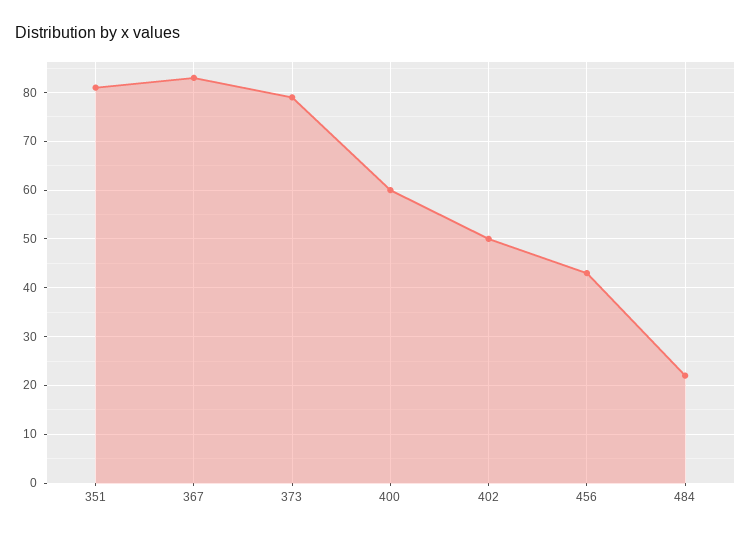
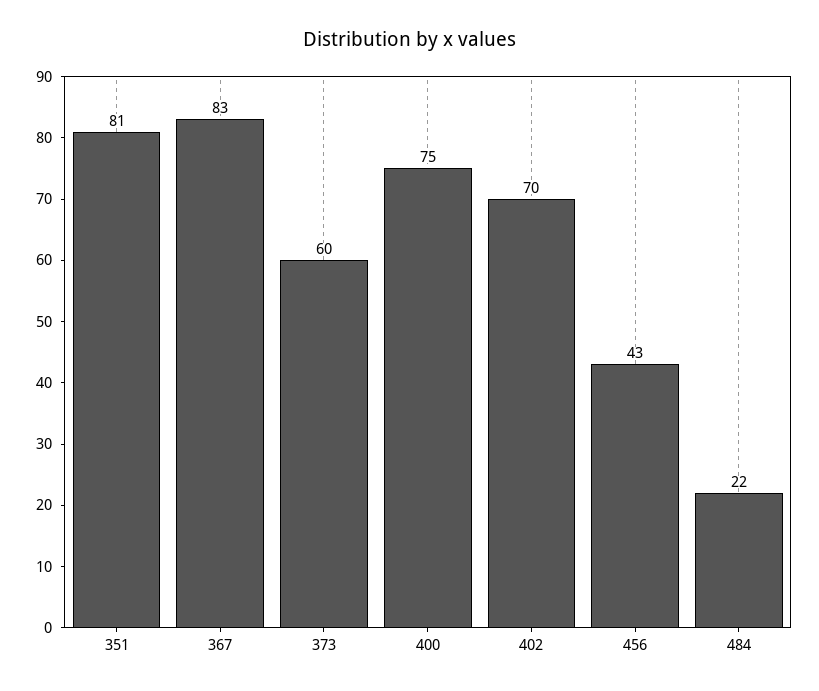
  {
    "351": 81,
    "367": 83,
-   "373": 80,
+   "373": 60,
-   "400": 60,
+   "400": 75,
-   "402": 50,
+   "402": 70,
    "456": 43,
    "484": 22
  }

